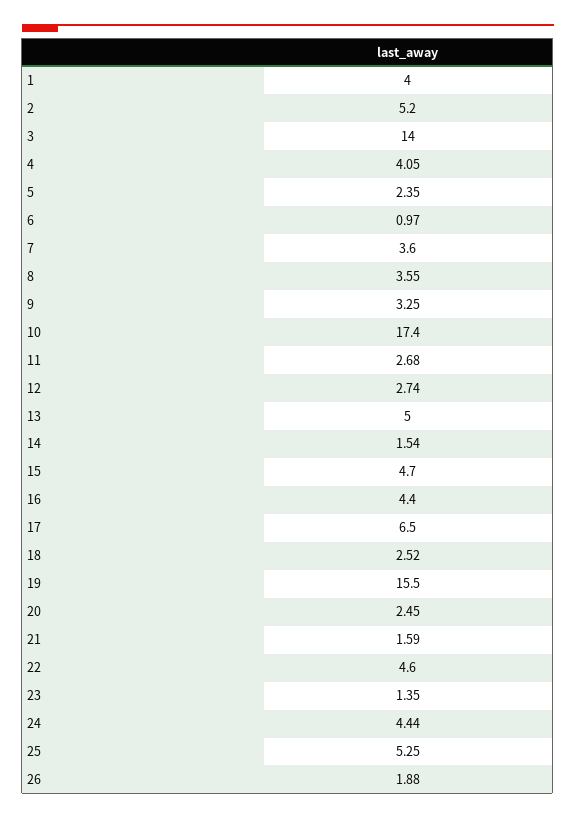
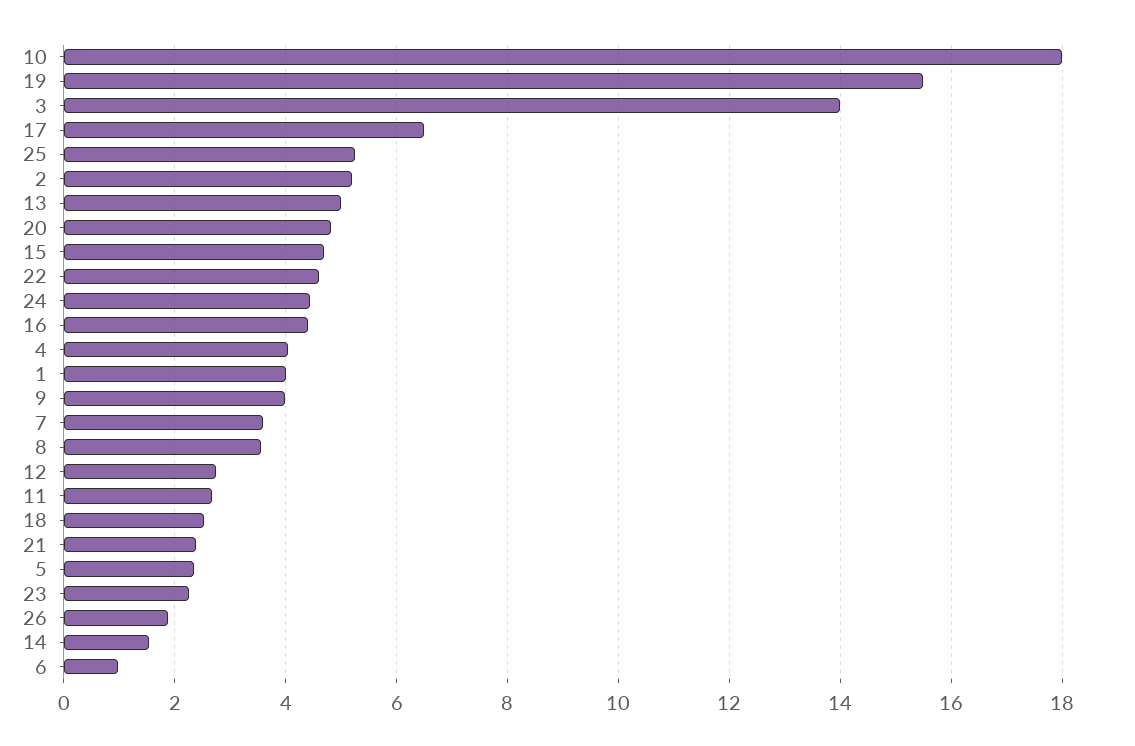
  {
    "1": 4,
    "2": 5.2,
    "3": 14,
    "4": 4.05,
    "5": 2.35,
    "6": 0.97,
    "7": 3.6,
    "8": 3.55,
-   "9": 3.25,
+   "9": 4,
-   "10": 17.4,
+   "10": 18,
    "11": 2.68,
    "12": 2.74,
    "13": 5,
    "14": 1.54,
    "15": 4.7,
    "16": 4.4,
    "17": 6.5,
    "18": 2.52,
    "19": 15.5,
-   "20": 2.45,
+   "20": 4.8,
-   "21": 1.59,
+   "21": 2.4,
    "22": 4.6,
-   "23": 1.35,
+   "23": 2.2,
    "24": 4.44,
    "25": 5.25,
    "26": 1.88
  }

